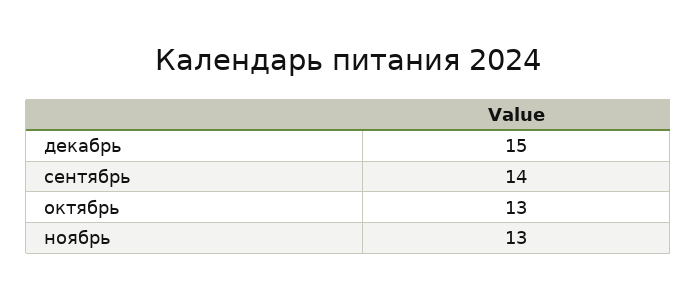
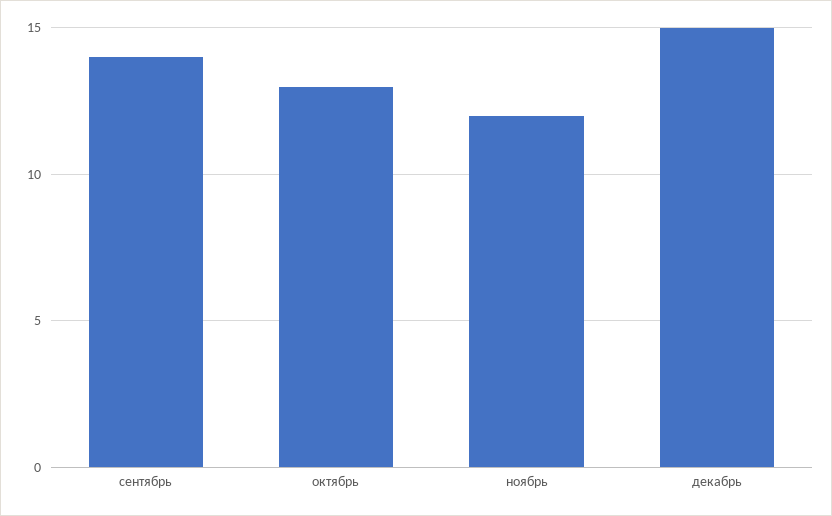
  {
    "декабрь": 15,
    "сентябрь": 14,
    "октябрь": 13,
-   "ноябрь": 13
+   "ноябрь": 12
  }

